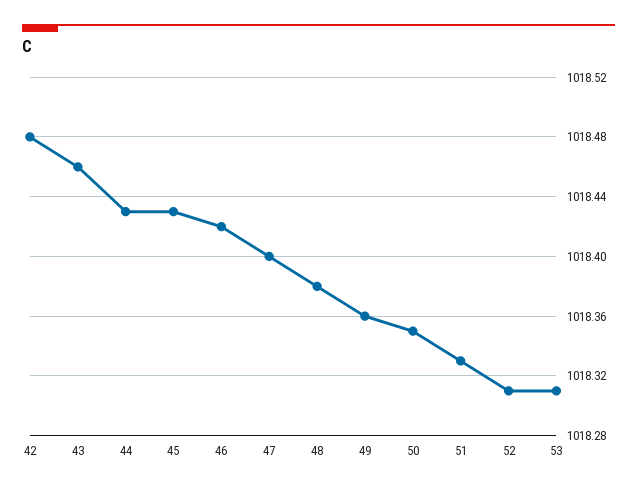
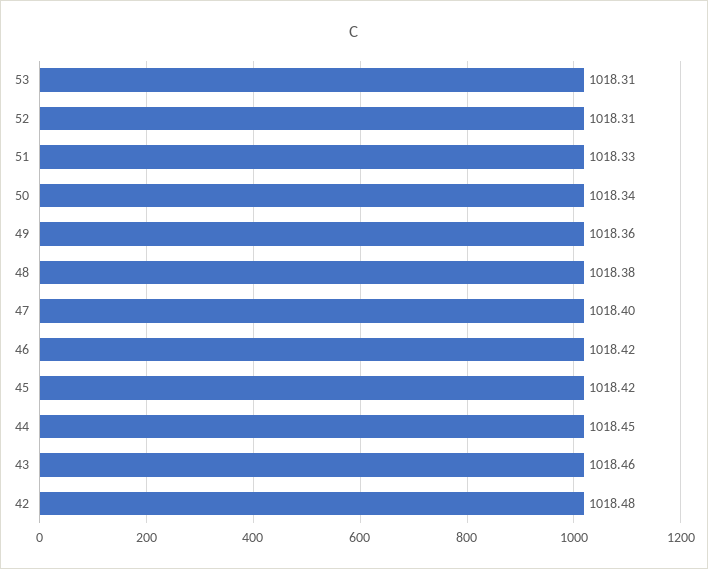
  {
    "42": 1018.48,
    "43": 1018.46,
-   "44": 1018.43,
+   "44": 1018.45,
-   "45": 1018.43,
+   "45": 1018.42,
    "46": 1018.42,
    "47": 1018.4,
    "48": 1018.38,
    "49": 1018.36,
-   "50": 1018.35,
+   "50": 1018.34,
    "51": 1018.33,
    "52": 1018.31,
    "53": 1018.31
  }

